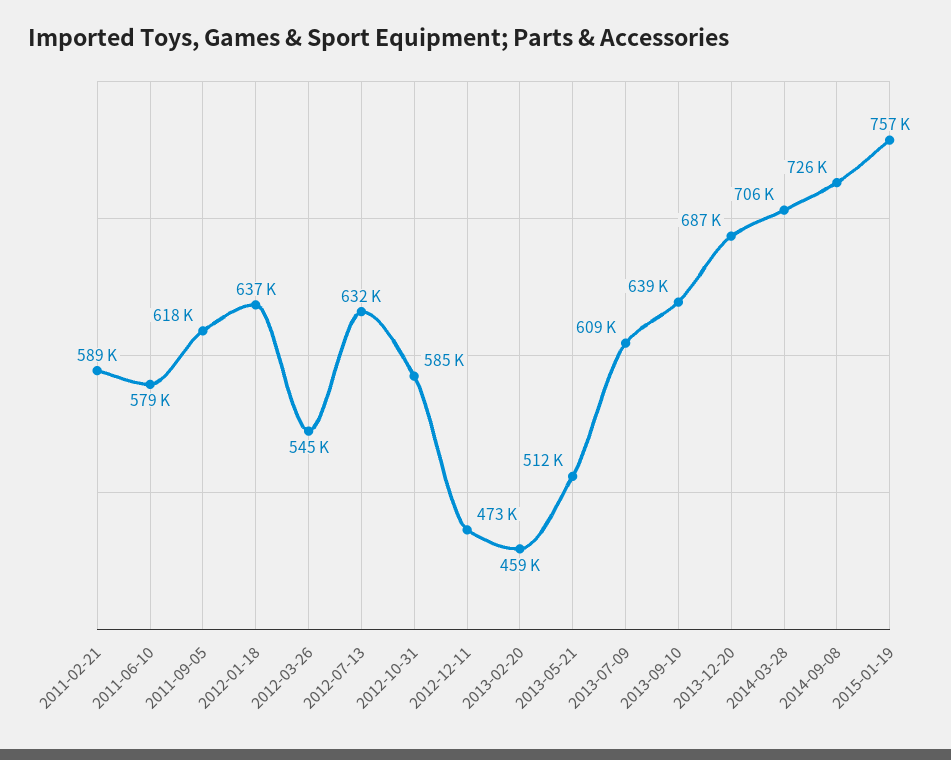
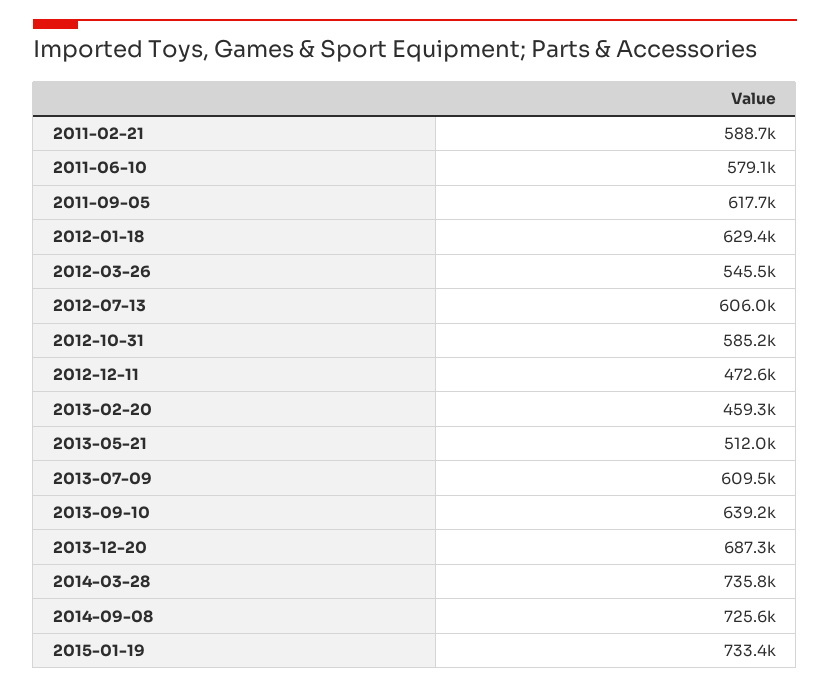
  {
    "2011-02-21": 588700,
    "2011-06-10": 579100,
    "2011-09-05": 617700,
-   "2012-01-18": 637000,
+   "2012-01-18": 629400,
    "2012-03-26": 545500,
-   "2012-07-13": 632000,
+   "2012-07-13": 606000,
    "2012-10-31": 585200,
    "2012-12-11": 472600,
    "2013-02-20": 459300,
    "2013-05-21": 512000,
    "2013-07-09": 609500,
    "2013-09-10": 639200,
    "2013-12-20": 687300,
-   "2014-03-28": 706000,
+   "2014-03-28": 735800,
    "2014-09-08": 725600,
-   "2015-01-19": 757000
+   "2015-01-19": 733400
  }

